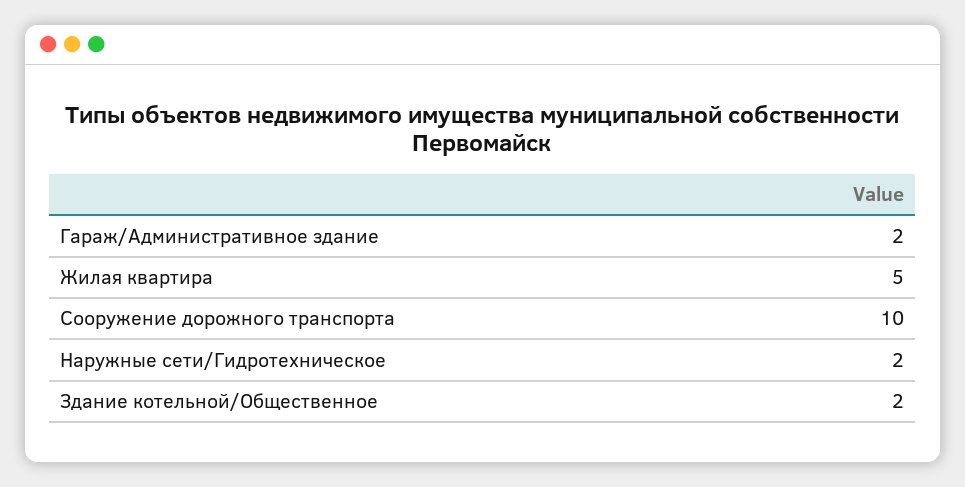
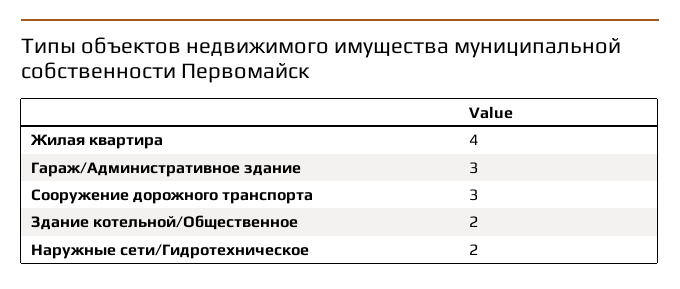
  {
-   "Гараж/Административное здание": 2,
+   "Гараж/Административное здание": 3,
-   "Жилая квартира": 5,
+   "Жилая квартира": 4,
-   "Сооружение дорожного транспорта": 10,
+   "Сооружение дорожного транспорта": 3,
    "Наружные сети/Гидротехническое": 2,
    "Здание котельной/Общественное": 2
  }

